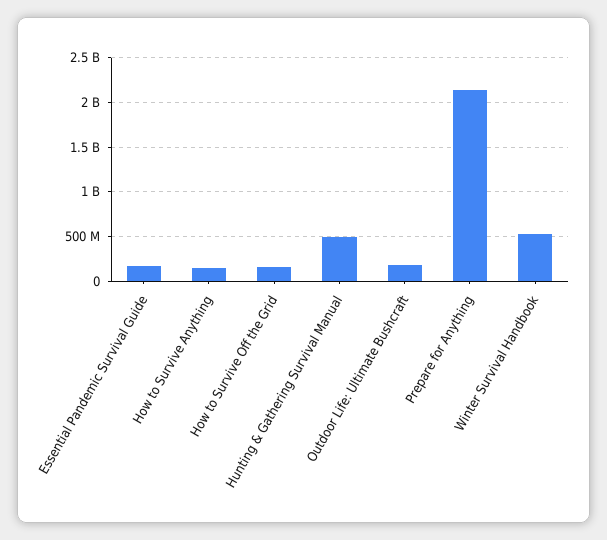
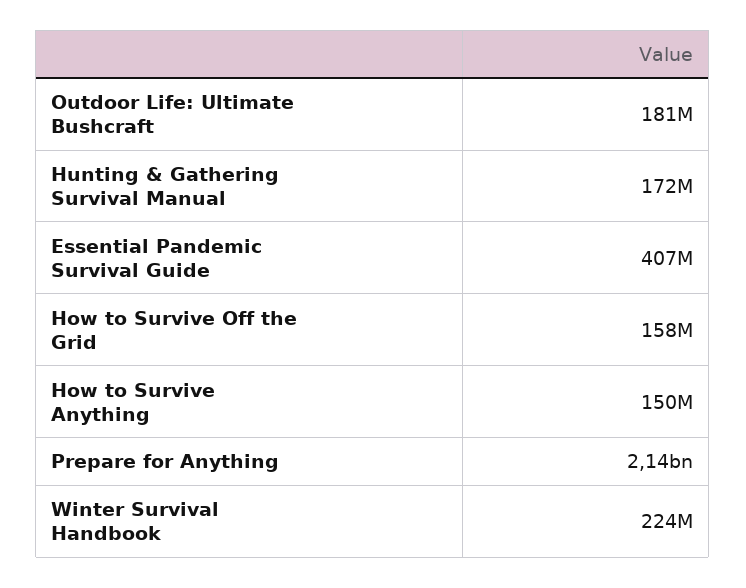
  {
-   "Essential Pandemic Survival Guide": 200000000,
+   "Essential Pandemic Survival Guide": 407000000,
    "How to Survive Anything": 150000000,
    "How to Survive Off the Grid": 158000000,
-   "Hunting & Gathering Survival Manual": 500000000,
+   "Hunting & Gathering Survival Manual": 172000000,
    "Outdoor Life: Ultimate Bushcraft": 181000000,
    "Prepare for Anything": 2140000000,
-   "Winter Survival Handbook": 500000000
+   "Winter Survival Handbook": 224000000
  }

